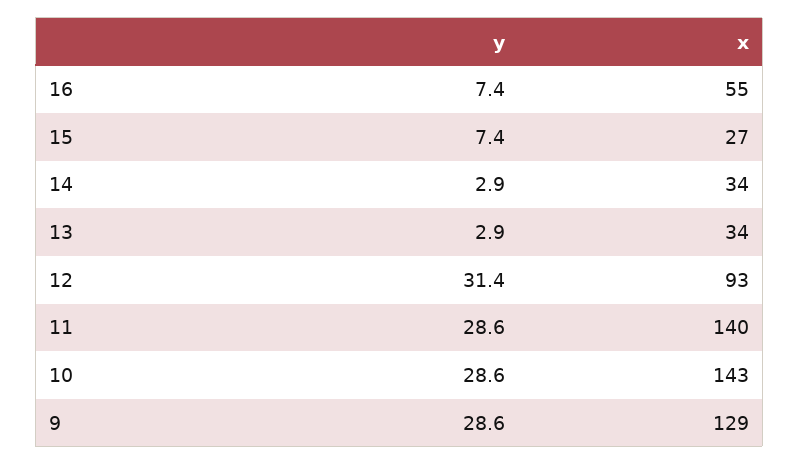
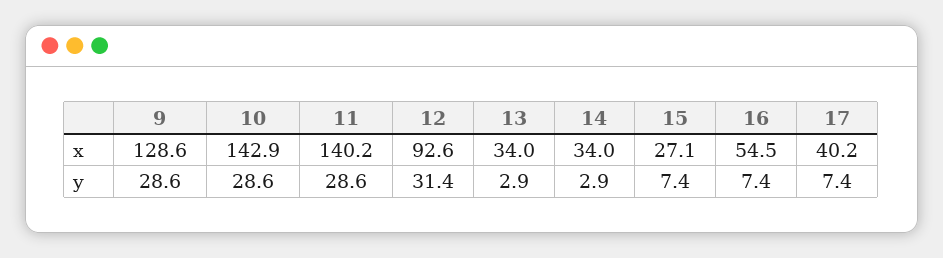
  {
    "y": {
      "16": 7.4,
      "15": 7.4,
      "14": 2.9,
      "13": 2.9,
      "12": 31.4,
      "11": 28.6,
      "10": 28.6,
-     "9": 28.6
+     "9": 28.6,
+     "17": 7.4
    },
    "x": {
      "16": 54.5,
      "15": 27.1,
      "14": 34,
      "13": 34,
      "12": 92.6,
      "11": 140.2,
      "10": 142.9,
-     "9": 128.6
+     "9": 128.6,
+     "17": 40.2
    }
  }

